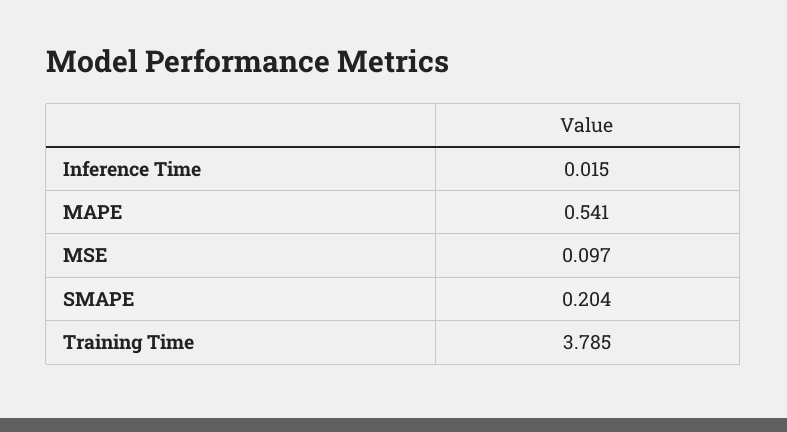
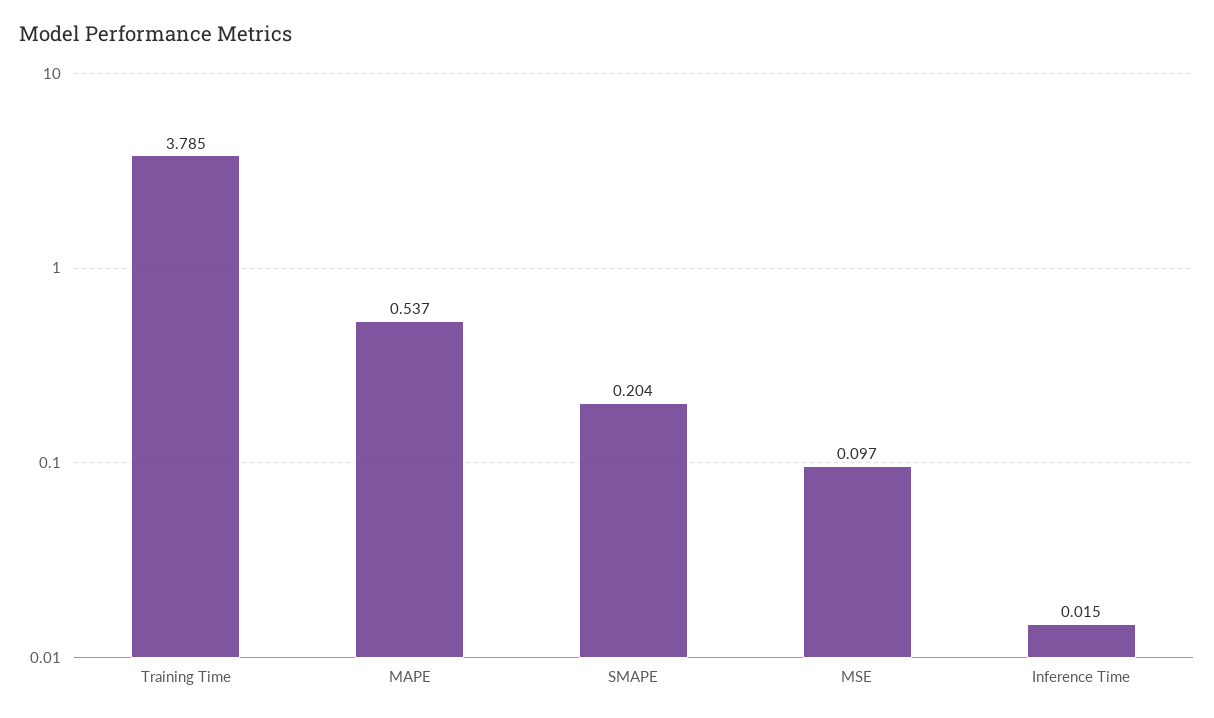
  {
    "Inference Time": 0.015,
-   "MAPE": 0.541,
+   "MAPE": 0.537,
    "MSE": 0.097,
    "SMAPE": 0.204,
    "Training Time": 3.785
  }

